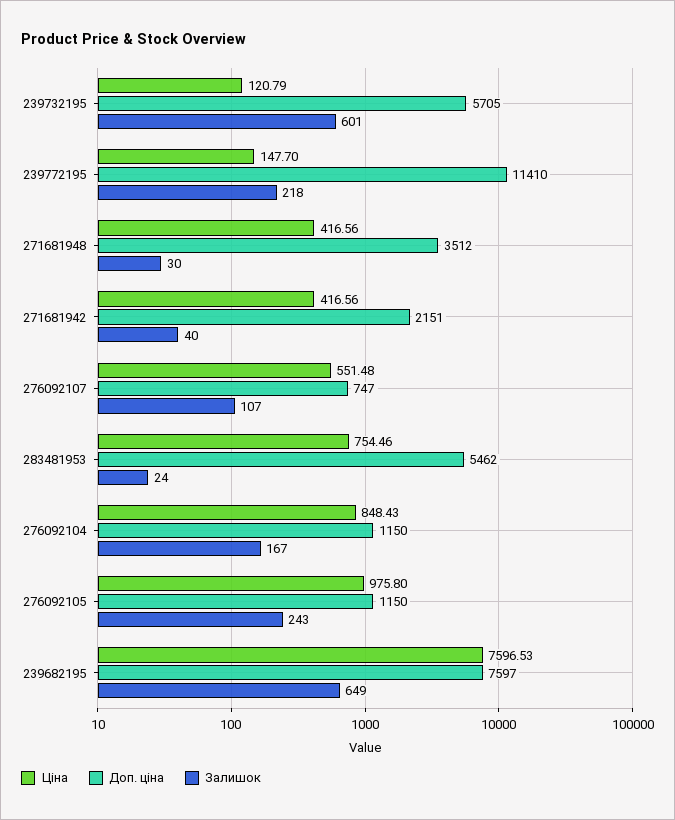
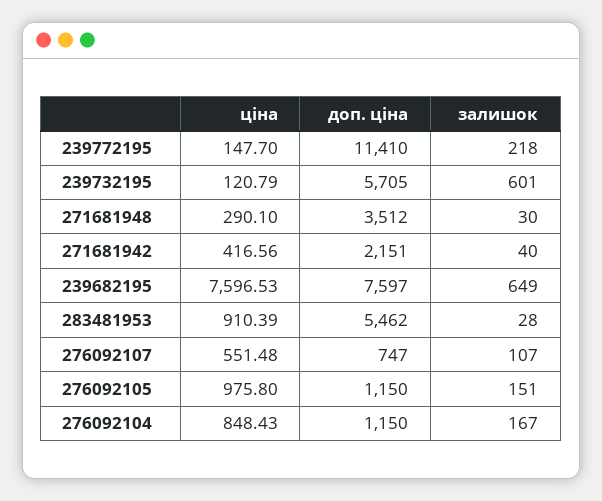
  {
    "Ціна": {
      "239732195": 120.79,
      "239772195": 147.7,
-     "271681948": 416.56,
+     "271681948": 290.1,
      "271681942": 416.56,
      "276092107": 551.48,
-     "283481953": 754.46,
+     "283481953": 910.39,
      "276092104": 848.43,
      "276092105": 975.8,
      "239682195": 7596.53
    },
    "Доп. ціна": {
      "239732195": 5705,
      "239772195": 11410,
      "271681948": 3512,
      "271681942": 2151,
      "276092107": 747,
      "283481953": 5462,
      "276092104": 1150,
      "276092105": 1150,
      "239682195": 7597
    },
    "Залишок": {
      "239732195": 601,
      "239772195": 218,
      "271681948": 30,
      "271681942": 40,
      "276092107": 107,
-     "283481953": 24,
+     "283481953": 28,
      "276092104": 167,
-     "276092105": 243,
+     "276092105": 151,
      "239682195": 649
    }
  }

